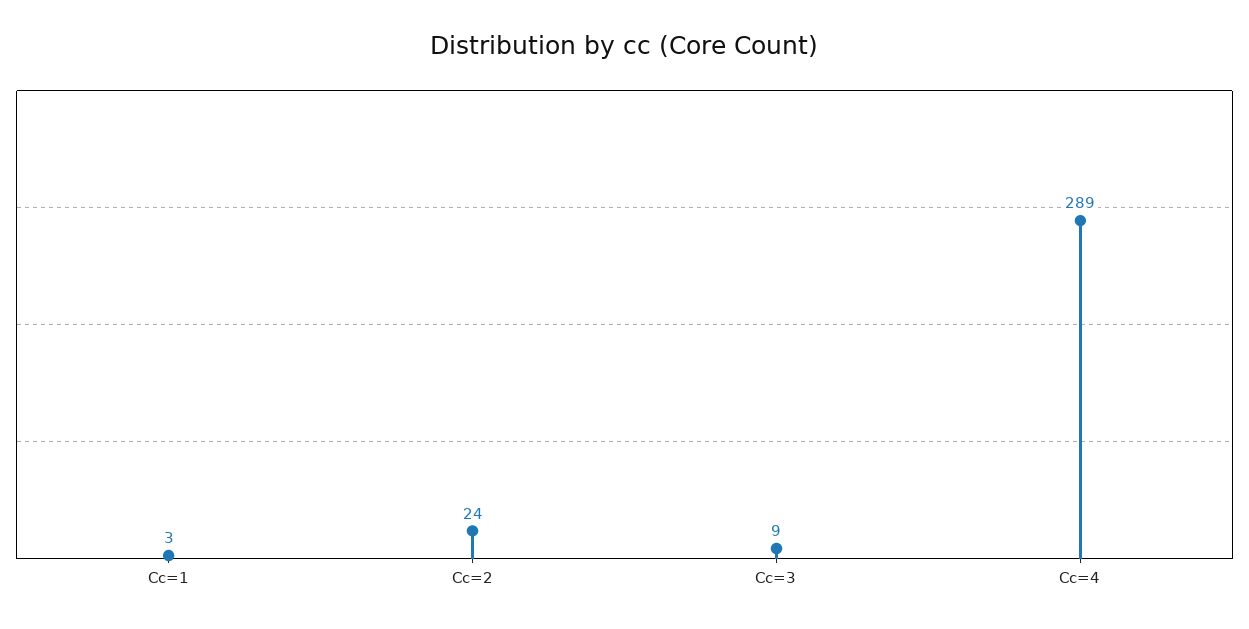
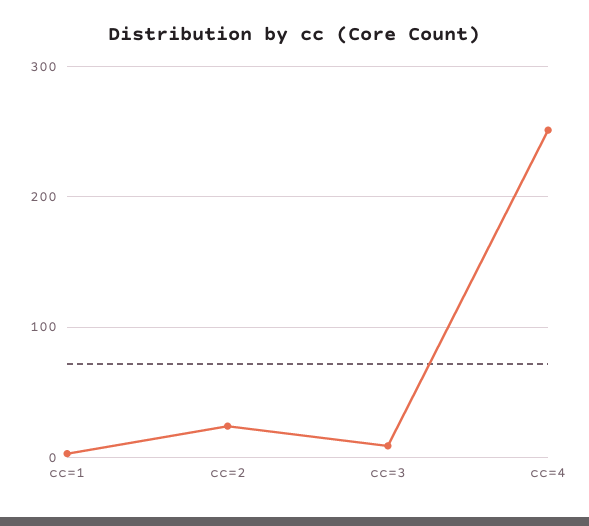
  {
    "Cc=1": 3,
    "Cc=2": 24,
    "Cc=3": 9,
-   "Cc=4": 289
+   "Cc=4": 250
  }

